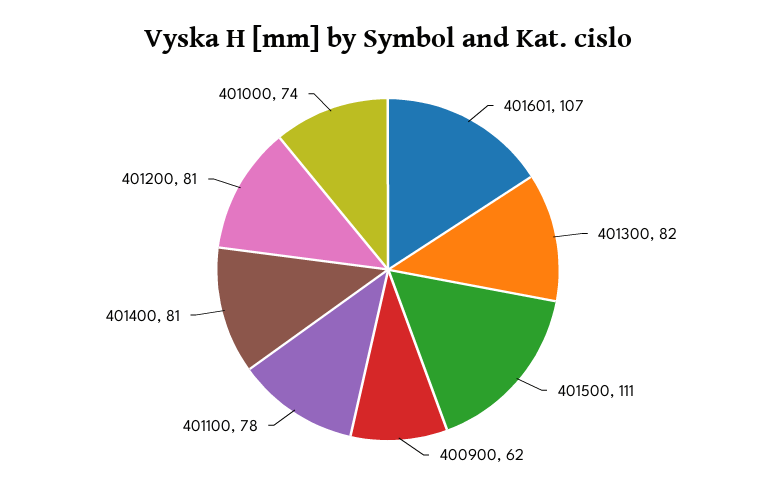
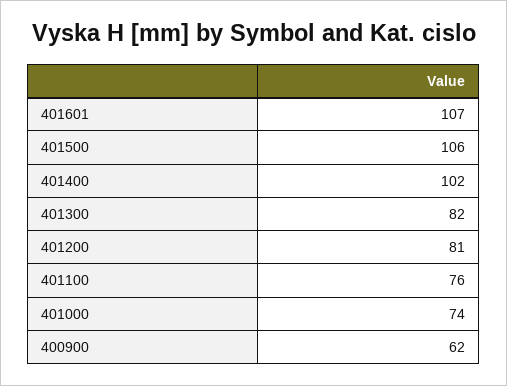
  {
    "401601": 107,
    "401300": 82,
-   "401500": 111,
+   "401500": 106,
    "400900": 62,
-   "401100": 78,
+   "401100": 76,
-   "401400": 81,
+   "401400": 102,
    "401200": 81,
    "401000": 74
  }

